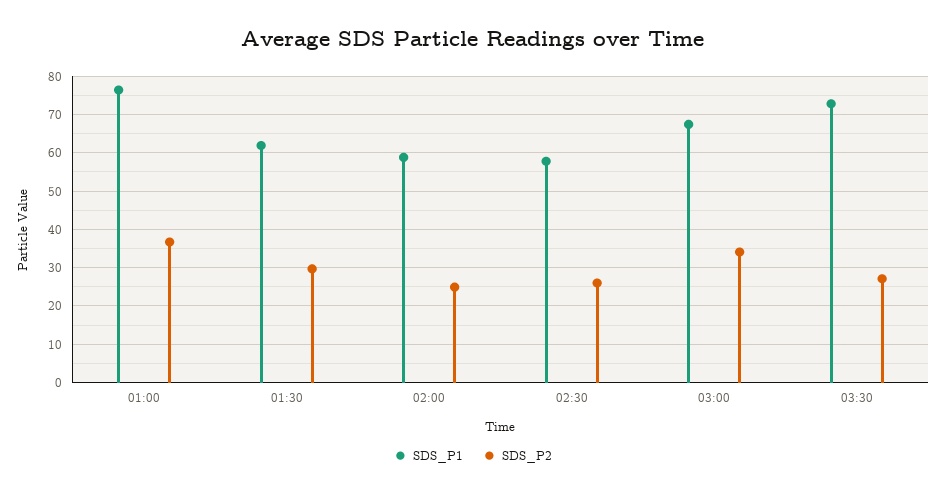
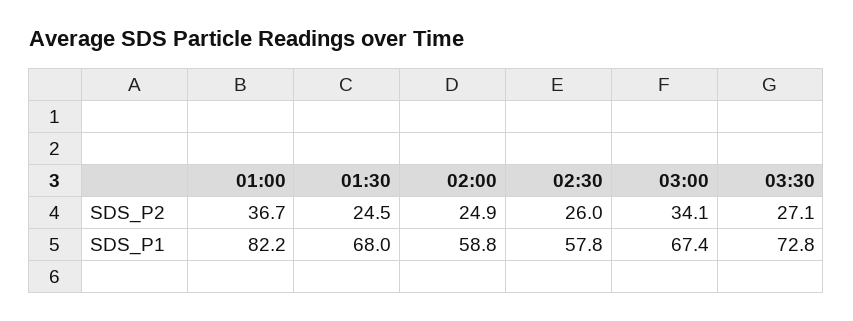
  {
    "SDS_P1": {
-     "01:00": 76,
+     "01:00": 82.2,
-     "01:30": 62,
+     "01:30": 68,
      "02:00": 58.8,
      "02:30": 57.8,
      "03:00": 67.4,
      "03:30": 72.8
    },
    "SDS_P2": {
      "01:00": 36.7,
-     "01:30": 30,
+     "01:30": 24.5,
      "02:00": 24.9,
      "02:30": 26,
      "03:00": 34.1,
      "03:30": 27.1
    }
  }

